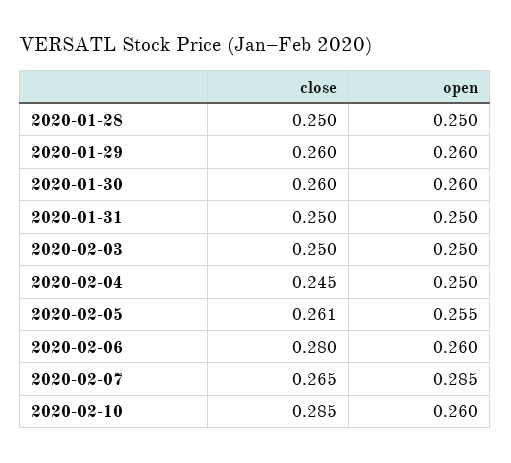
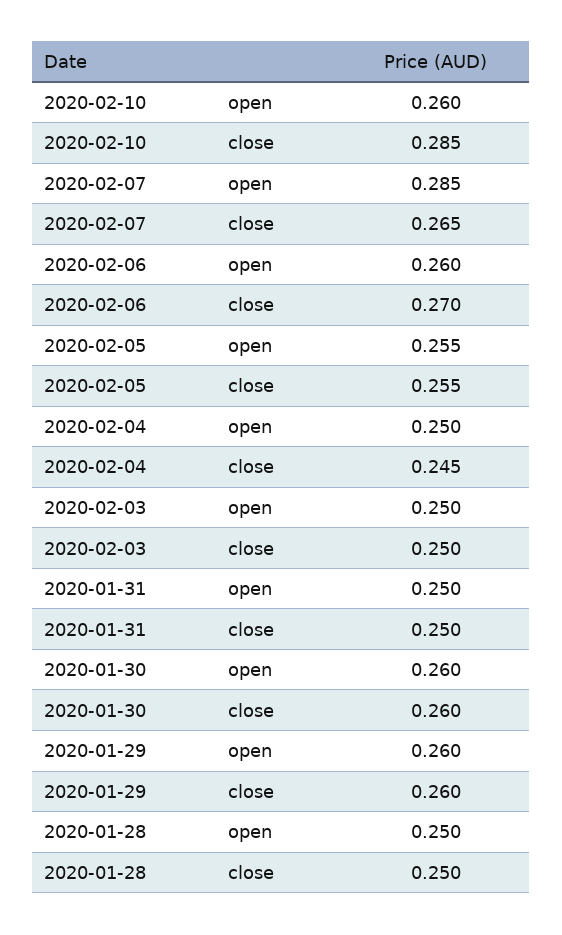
  {
    "close": {
      "2020-01-28": 0.25,
      "2020-01-29": 0.26,
      "2020-01-30": 0.26,
      "2020-01-31": 0.25,
      "2020-02-03": 0.25,
      "2020-02-04": 0.245,
-     "2020-02-05": 0.261,
+     "2020-02-05": 0.255,
-     "2020-02-06": 0.28,
+     "2020-02-06": 0.27,
      "2020-02-07": 0.265,
      "2020-02-10": 0.285
    },
    "open": {
      "2020-01-28": 0.25,
      "2020-01-29": 0.26,
      "2020-01-30": 0.26,
      "2020-01-31": 0.25,
      "2020-02-03": 0.25,
      "2020-02-04": 0.25,
      "2020-02-05": 0.255,
      "2020-02-06": 0.26,
      "2020-02-07": 0.285,
      "2020-02-10": 0.26
    }
  }

